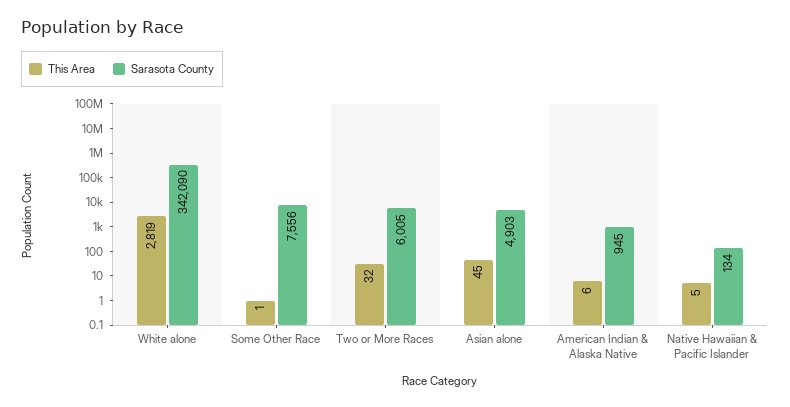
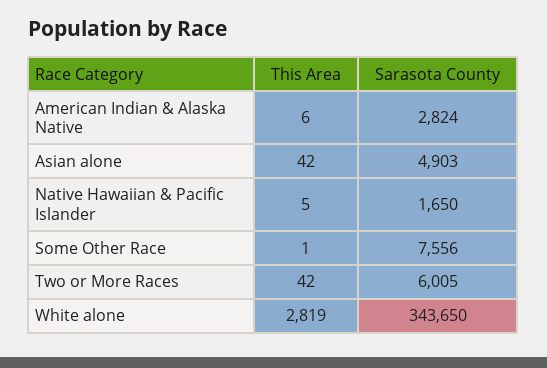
  {
    "This Area": {
      "White alone": 2819,
      "Some Other Race": 1,
-     "Two or More Races": 32,
+     "Two or More Races": 42,
-     "Asian alone": 45,
+     "Asian alone": 42,
      "American Indian & Alaska Native": 6,
      "Native Hawaiian & Pacific Islander": 5
    },
    "Sarasota County": {
-     "White alone": 342090,
+     "White alone": 343650,
      "Some Other Race": 7556,
      "Two or More Races": 6005,
      "Asian alone": 4903,
-     "American Indian & Alaska Native": 945,
+     "American Indian & Alaska Native": 2824,
-     "Native Hawaiian & Pacific Islander": 134
+     "Native Hawaiian & Pacific Islander": 1650
    }
  }

